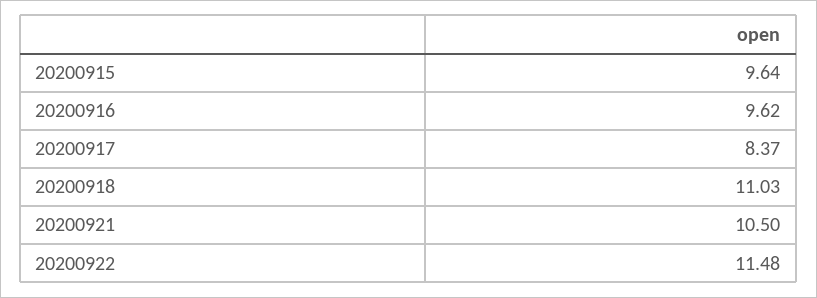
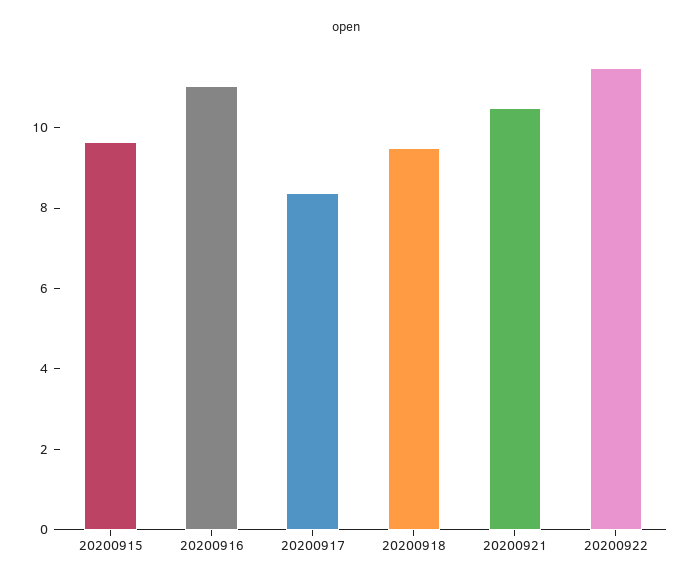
  {
    "20200915": 9.64,
-   "20200916": 9.62,
+   "20200916": 11,
    "20200917": 8.37,
-   "20200918": 11.03,
+   "20200918": 9.5,
    "20200921": 10.5,
    "20200922": 11.48
  }

